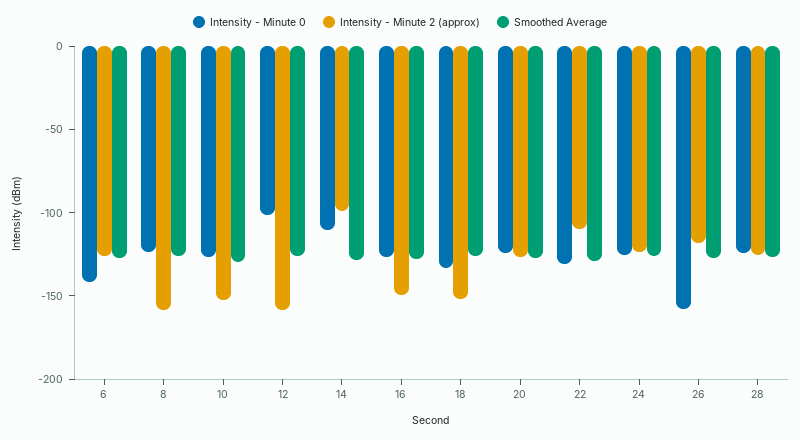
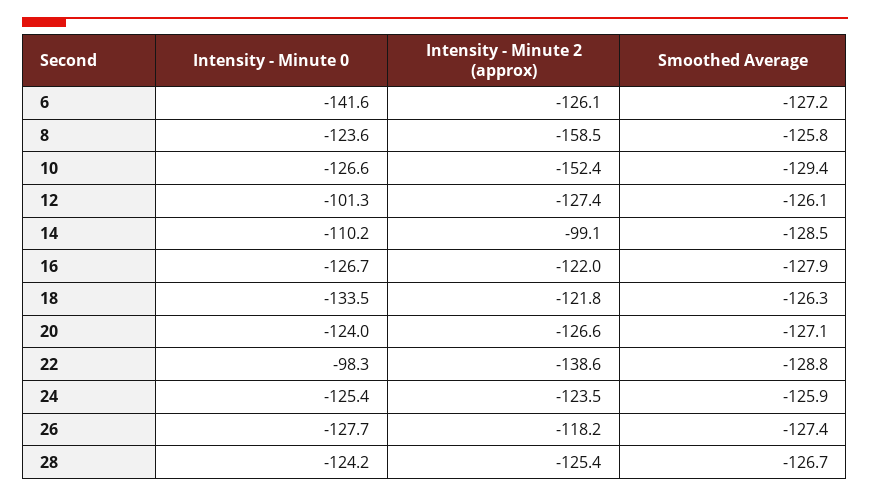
  {
    "Intensity - Minute 0": {
      "6": -141.6,
      "8": -123.6,
      "10": -126.6,
      "12": -101.3,
      "14": -110.2,
      "16": -126.7,
      "18": -133.5,
      "20": -124,
-     "22": -130,
+     "22": -98.3,
      "24": -125.4,
-     "26": -160,
+     "26": -127.7,
      "28": -124.2
    },
    "Intensity - Minute 2 (approx)": {
      "6": -126.1,
      "8": -158.5,
      "10": -152.4,
-     "12": -160,
+     "12": -127.4,
      "14": -99.1,
-     "16": -150,
+     "16": -122,
-     "18": -150,
+     "18": -121.8,
      "20": -126.6,
-     "22": -110,
+     "22": -138.6,
      "24": -123.5,
      "26": -118.2,
      "28": -125.4
    },
    "Smoothed Average": {
      "6": -127.2,
      "8": -125.8,
      "10": -129.4,
      "12": -126.1,
      "14": -128.5,
      "16": -127.9,
      "18": -126.3,
      "20": -127.1,
      "22": -128.8,
      "24": -125.9,
      "26": -127.4,
      "28": -126.7
    }
  }

